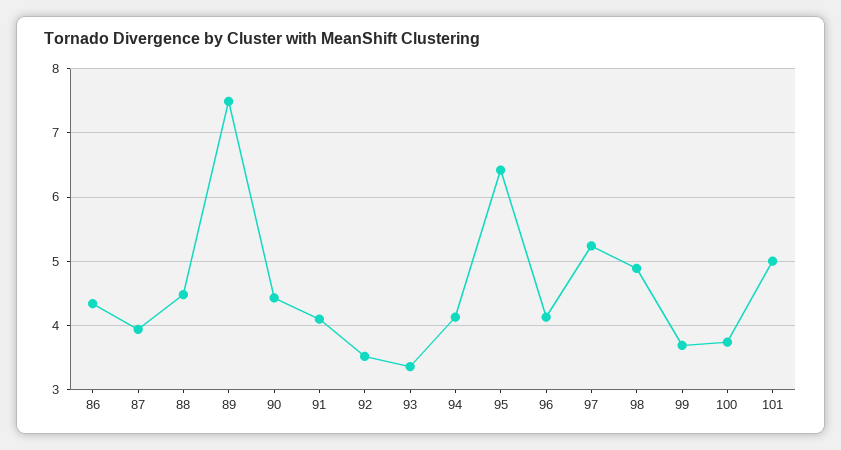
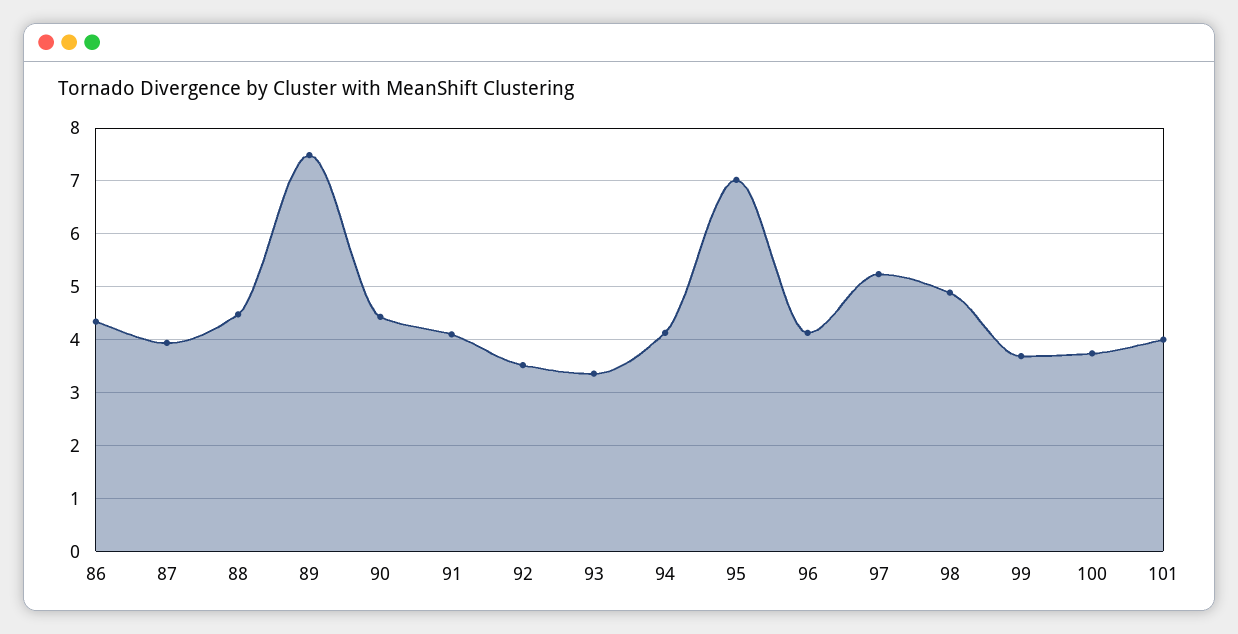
  {
    "86": 4.3,
    "87": 3.9,
    "88": 4.5,
    "89": 7.5,
    "90": 4.4,
    "91": 4.1,
    "92": 3.5,
    "93": 3.4,
    "94": 4.1,
-   "95": 6.4,
+   "95": 7,
    "96": 4.1,
    "97": 5.2,
    "98": 4.9,
    "99": 3.7,
    "100": 3.7,
-   "101": 5
+   "101": 4
  }

